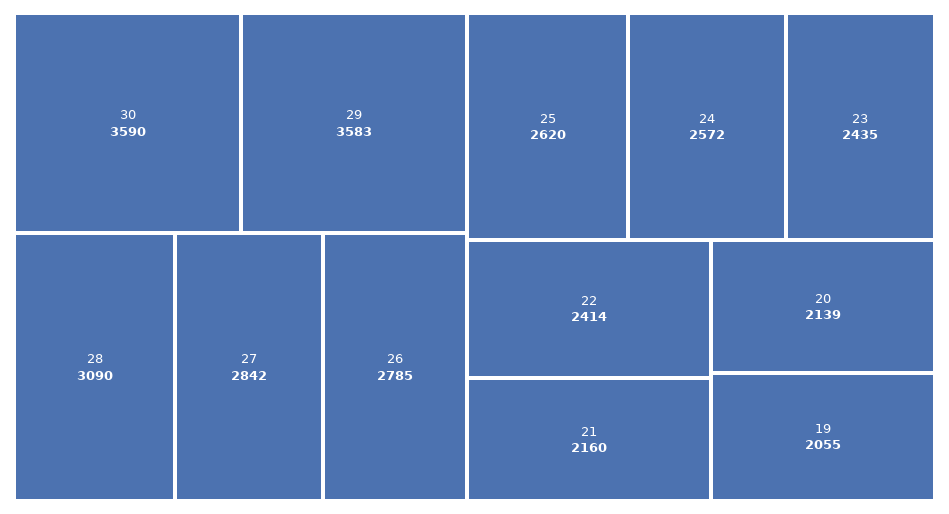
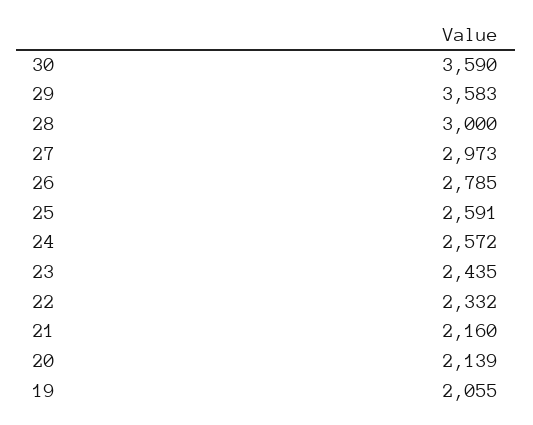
  {
    "30": 3590,
    "29": 3583,
-   "28": 3090,
+   "28": 3000,
-   "27": 2842,
+   "27": 2973,
    "26": 2785,
-   "25": 2620,
+   "25": 2591,
    "24": 2572,
    "23": 2435,
-   "22": 2414,
+   "22": 2332,
    "21": 2160,
    "20": 2139,
    "19": 2055
  }

